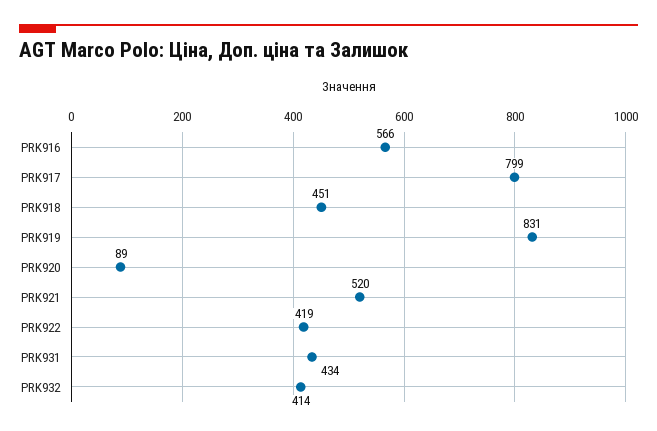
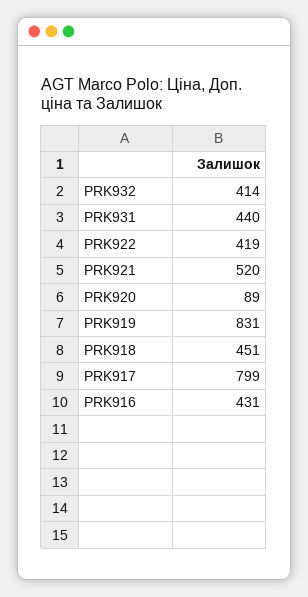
  {
-   "PRK916": 566,
+   "PRK916": 431,
    "PRK917": 799,
    "PRK918": 451,
    "PRK919": 831,
    "PRK920": 89,
    "PRK921": 520,
    "PRK922": 419,
-   "PRK931": 434,
+   "PRK931": 440,
    "PRK932": 414
  }

